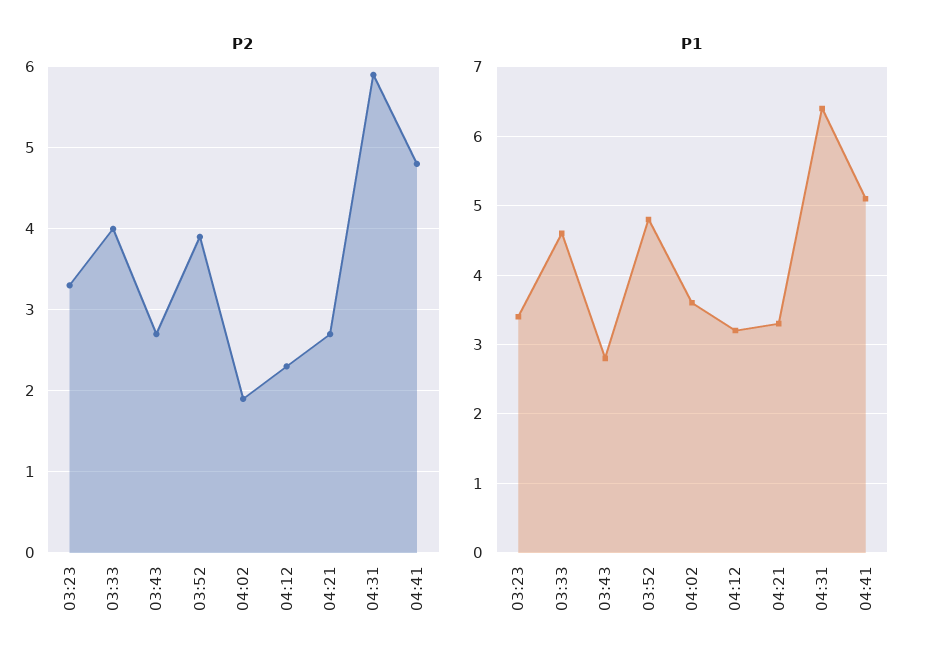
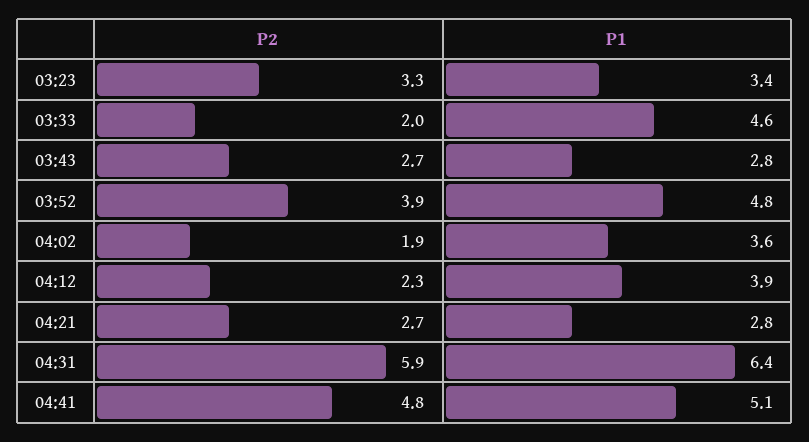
  {
    "P2": {
      "03:23": 3.3,
-     "03:33": 4,
+     "03:33": 2,
      "03:43": 2.7,
      "03:52": 3.9,
      "04:02": 1.9,
      "04:12": 2.3,
      "04:21": 2.7,
      "04:31": 5.9,
      "04:41": 4.8
    },
    "P1": {
      "03:23": 3.4,
      "03:33": 4.6,
      "03:43": 2.8,
      "03:52": 4.8,
      "04:02": 3.6,
-     "04:12": 3.2,
+     "04:12": 3.9,
-     "04:21": 3.3,
+     "04:21": 2.8,
      "04:31": 6.4,
      "04:41": 5.1
    }
  }

